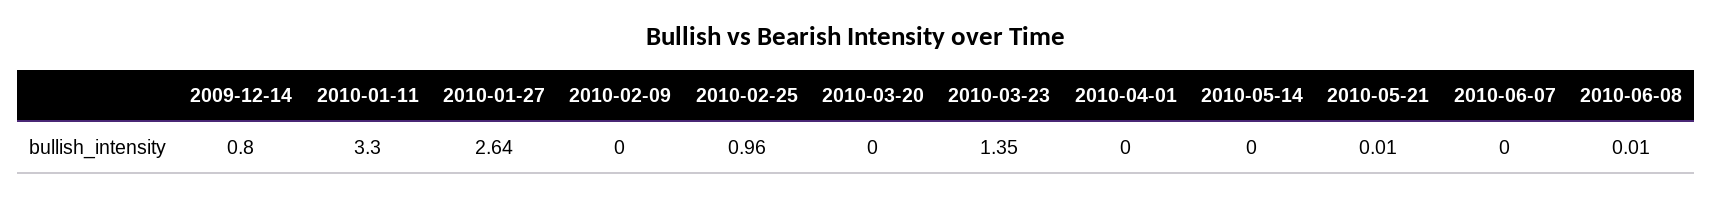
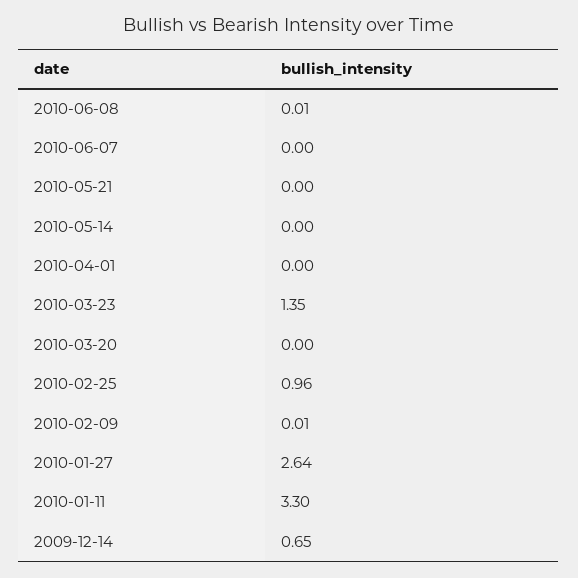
  {
-   "2009-12-14": 0.8,
+   "2009-12-14": 0.65,
    "2010-01-11": 3.3,
    "2010-01-27": 2.64,
-   "2010-02-09": 0,
+   "2010-02-09": 0.01,
    "2010-02-25": 0.96,
    "2010-03-20": 0,
    "2010-03-23": 1.35,
    "2010-04-01": 0,
    "2010-05-14": 0,
-   "2010-05-21": 0.01,
+   "2010-05-21": 0,
    "2010-06-07": 0,
    "2010-06-08": 0.01
  }

